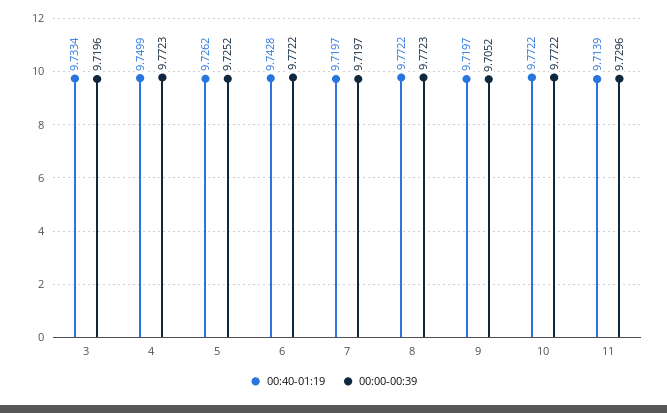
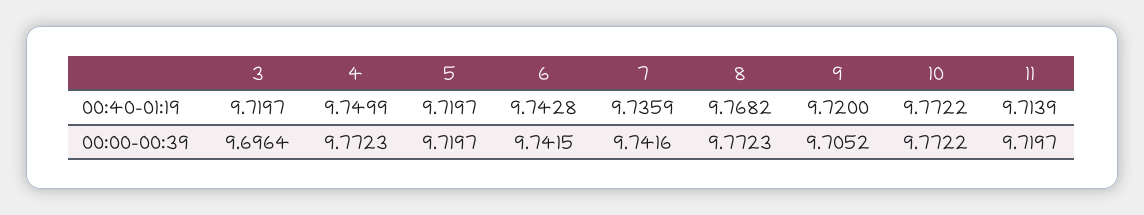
  {
    "00:40-01:19": {
-     "3": 9.7334,
+     "3": 9.7197,
      "4": 9.7499,
-     "5": 9.7262,
+     "5": 9.7197,
      "6": 9.7428,
-     "7": 9.7197,
+     "7": 9.7359,
-     "8": 9.7722,
+     "8": 9.7682,
-     "9": 9.7197,
+     "9": 9.72,
      "10": 9.7722,
      "11": 9.7139
    },
    "00:00-00:39": {
-     "3": 9.7196,
+     "3": 9.6964,
      "4": 9.7723,
-     "5": 9.7252,
+     "5": 9.7197,
-     "6": 9.7722,
+     "6": 9.7415,
-     "7": 9.7197,
+     "7": 9.7416,
      "8": 9.7723,
      "9": 9.7052,
      "10": 9.7722,
-     "11": 9.7296
+     "11": 9.7197
    }
  }

